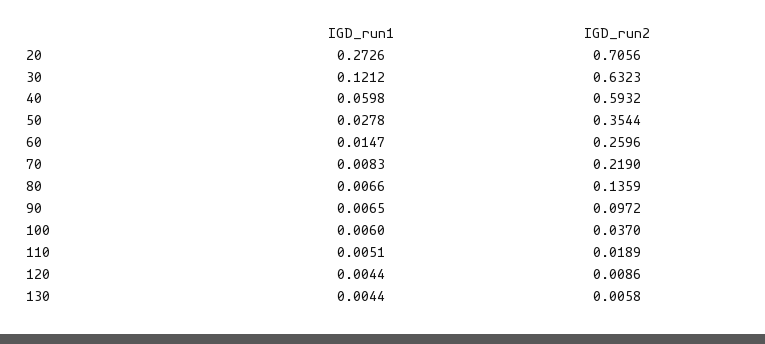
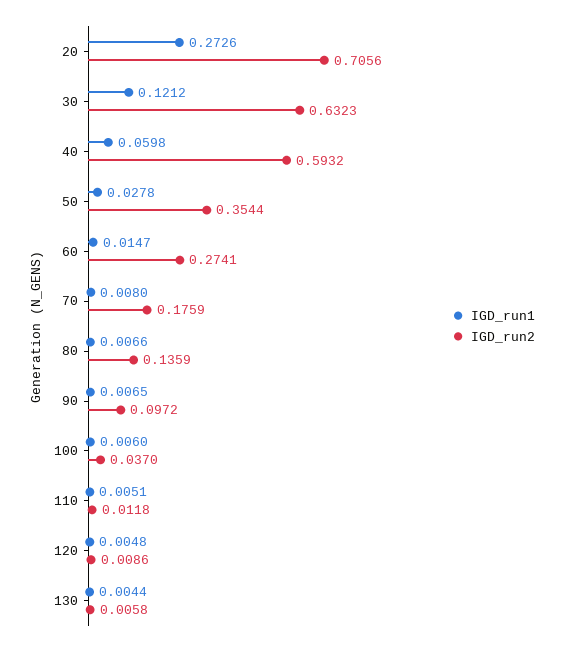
  {
    "IGD_run1": {
      "20": 0.2726,
      "30": 0.1212,
      "40": 0.0598,
      "50": 0.0278,
      "60": 0.0147,
-     "70": 0.0083,
+     "70": 0.008,
      "80": 0.0066,
      "90": 0.0065,
      "100": 0.006,
      "110": 0.0051,
-     "120": 0.0044,
+     "120": 0.0048,
      "130": 0.0044
    },
    "IGD_run2": {
      "20": 0.7056,
      "30": 0.6323,
      "40": 0.5932,
      "50": 0.3544,
-     "60": 0.2596,
+     "60": 0.2741,
-     "70": 0.219,
+     "70": 0.1759,
      "80": 0.1359,
      "90": 0.0972,
      "100": 0.037,
-     "110": 0.0189,
+     "110": 0.0118,
      "120": 0.0086,
      "130": 0.0058
    }
  }

